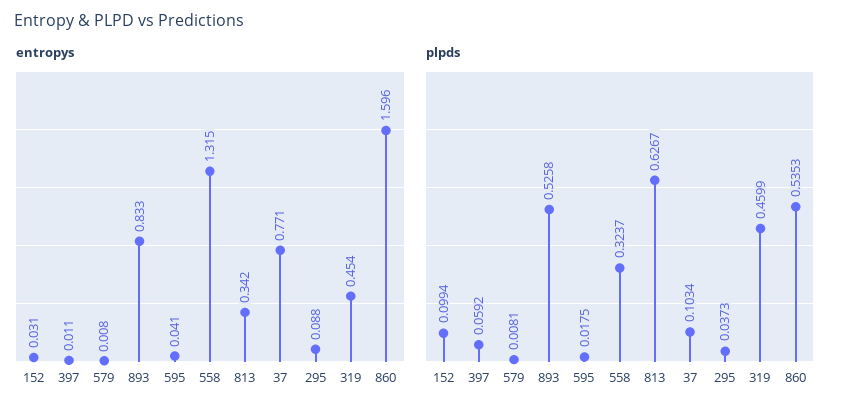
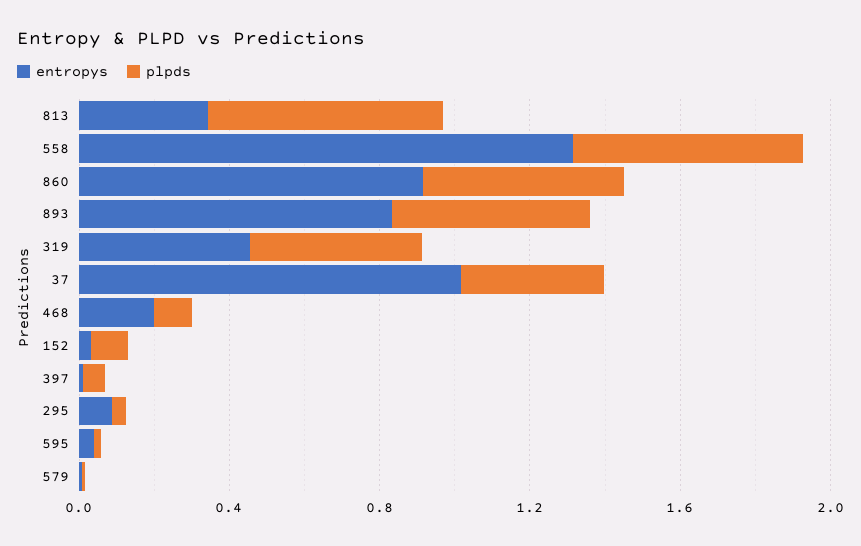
  {
    "entropys": {
      "152": 0.031,
      "397": 0.011,
      "579": 0.008,
      "893": 0.833,
      "595": 0.041,
      "558": 1.315,
      "813": 0.342,
-     "37": 0.771,
+     "37": 1,
      "295": 0.088,
      "319": 0.454,
-     "860": 1.596
+     "860": 0.9,
+     "468": 0.2
    },
    "plpds": {
      "152": 0.0994,
      "397": 0.0592,
      "579": 0.0081,
      "893": 0.5258,
      "595": 0.0175,
-     "558": 0.3237,
+     "558": 0.6,
      "813": 0.6267,
-     "37": 0.1034,
+     "37": 0.4,
      "295": 0.0373,
      "319": 0.4599,
-     "860": 0.5353
+     "860": 0.5353,
+     "468": 0.1
    }
  }

